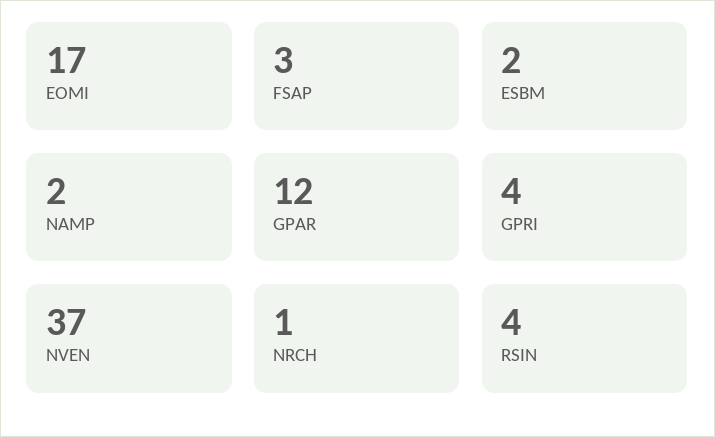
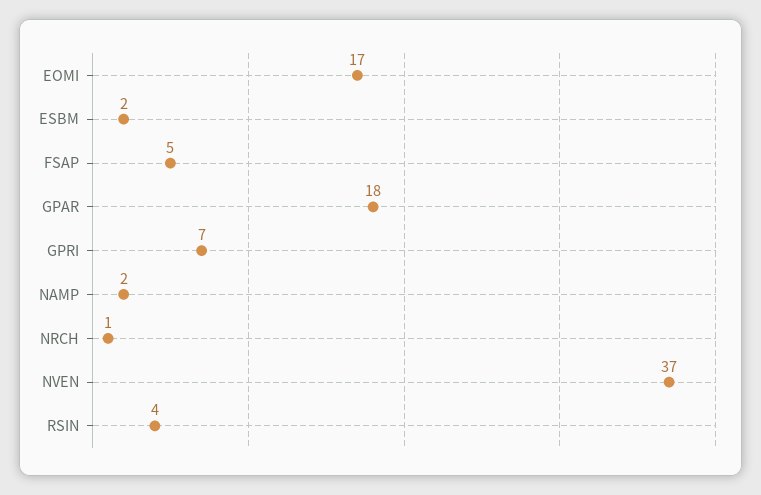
  {
    "EOMI": 17,
-   "FSAP": 3,
+   "FSAP": 5,
    "ESBM": 2,
    "NAMP": 2,
-   "GPAR": 12,
+   "GPAR": 18,
-   "GPRI": 4,
+   "GPRI": 7,
    "NVEN": 37,
    "NRCH": 1,
    "RSIN": 4
  }

